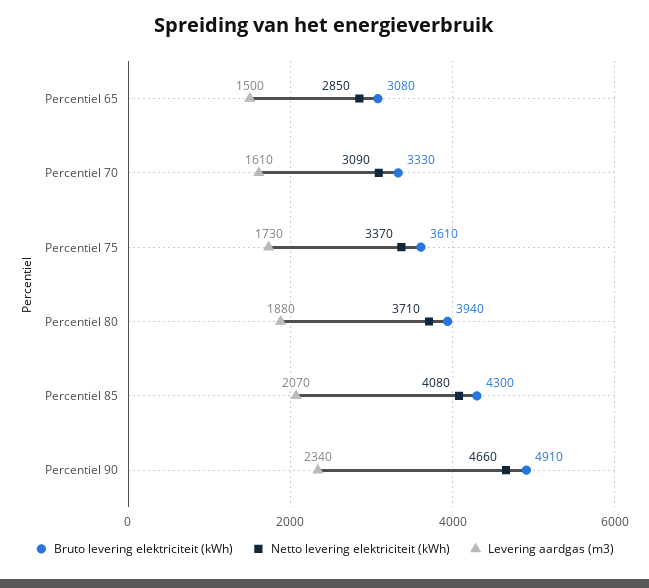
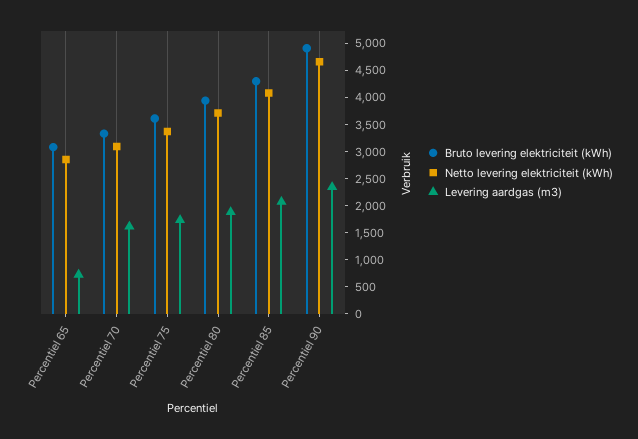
  {
    "Bruto levering elektriciteit (kWh)": {
      "Percentiel 65": 3080,
      "Percentiel 70": 3330,
      "Percentiel 75": 3610,
      "Percentiel 80": 3940,
      "Percentiel 85": 4300,
      "Percentiel 90": 4910
    },
    "Netto levering elektriciteit (kWh)": {
      "Percentiel 65": 2850,
      "Percentiel 70": 3090,
      "Percentiel 75": 3370,
      "Percentiel 80": 3710,
      "Percentiel 85": 4080,
      "Percentiel 90": 4660
    },
    "Levering aardgas (m3)": {
-     "Percentiel 65": 1500,
+     "Percentiel 65": 750,
      "Percentiel 70": 1610,
      "Percentiel 75": 1730,
      "Percentiel 80": 1880,
      "Percentiel 85": 2070,
      "Percentiel 90": 2340
    }
  }

